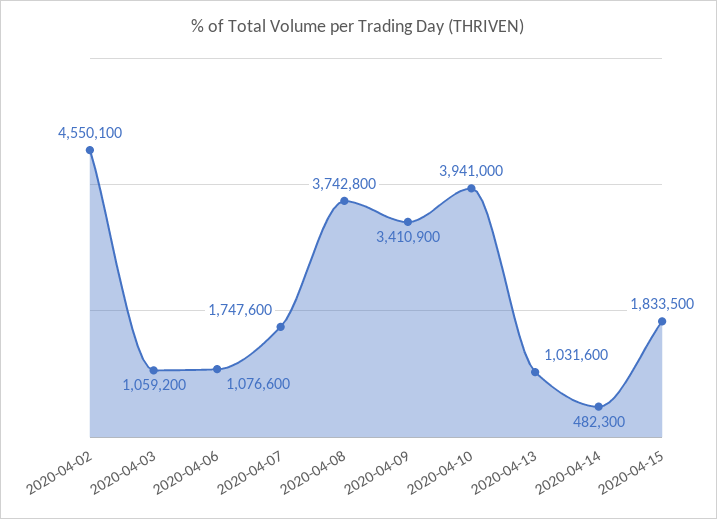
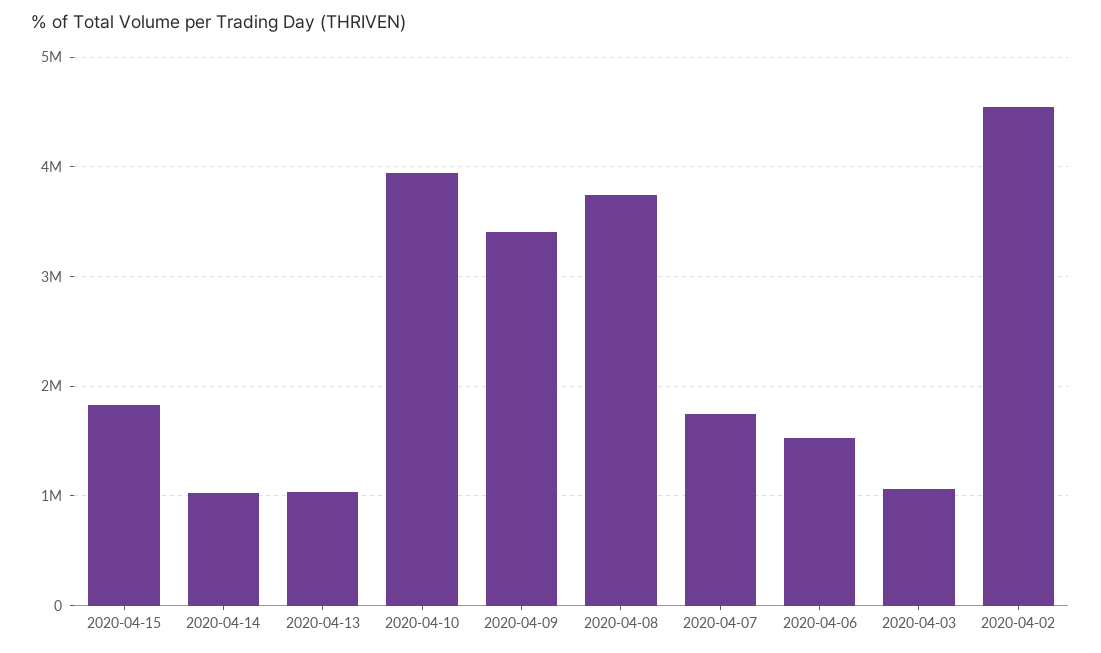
  {
    "2020-04-02": 4550100,
    "2020-04-03": 1059200,
-   "2020-04-06": 1076600,
+   "2020-04-06": 1500000,
    "2020-04-07": 1747600,
    "2020-04-08": 3742800,
    "2020-04-09": 3410900,
    "2020-04-10": 3941000,
    "2020-04-13": 1031600,
-   "2020-04-14": 482300,
+   "2020-04-14": 1000000,
    "2020-04-15": 1833500
  }

